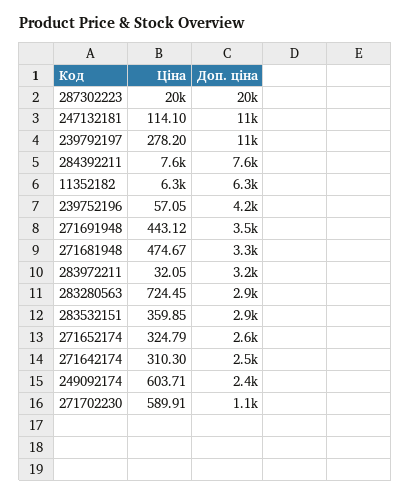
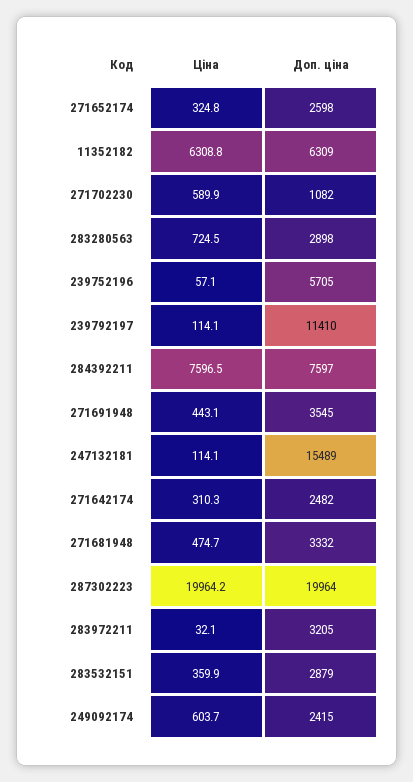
  {
    "Ціна": {
      "287302223": 19964.2,
      "247132181": 114.1,
-     "239792197": 278.2,
+     "239792197": 114.1,
      "284392211": 7596.5,
      "11352182": 6308.8,
      "239752196": 57.05,
      "271691948": 443.12,
      "271681948": 474.67,
      "283972211": 32.05,
      "283280563": 724.45,
      "283532151": 359.85,
      "271652174": 324.79,
      "271642174": 310.3,
      "249092174": 603.71,
      "271702230": 589.91
    },
    "Доп. ціна": {
      "287302223": 19964,
-     "247132181": 11000,
+     "247132181": 15489,
      "239792197": 11410,
      "284392211": 7597,
      "11352182": 6309,
-     "239752196": 4200,
+     "239752196": 5705,
      "271691948": 3545,
      "271681948": 3332,
      "283972211": 3205,
      "283280563": 2898,
      "283532151": 2879,
      "271652174": 2598,
      "271642174": 2482,
      "249092174": 2415,
      "271702230": 1082
    }
  }

